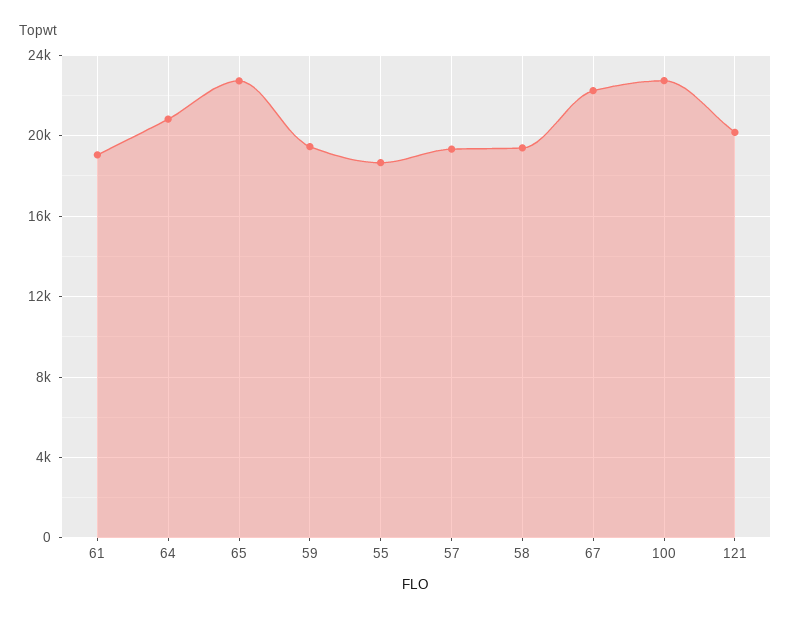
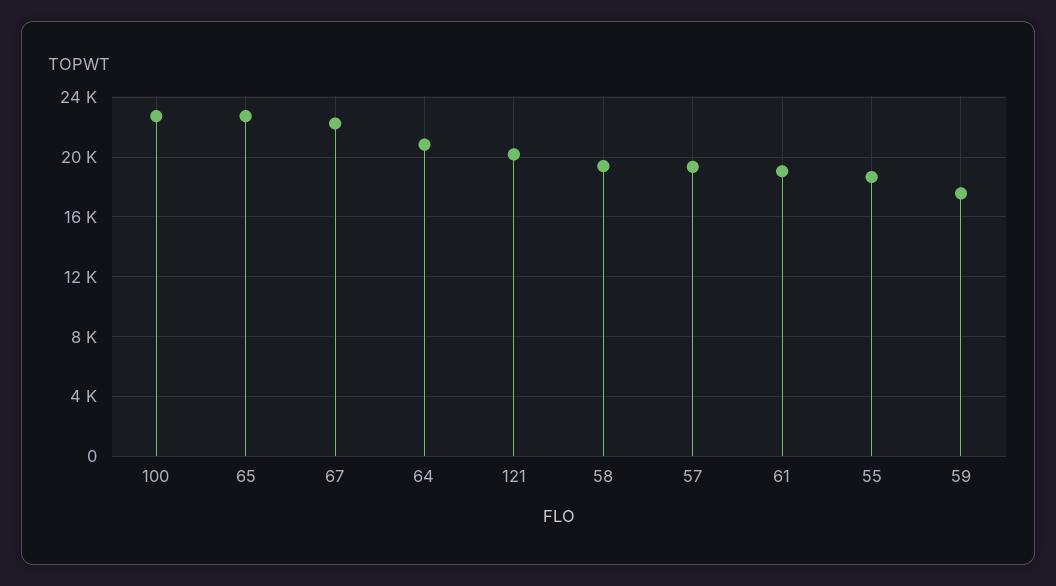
  {
    "61": 19000,
    "64": 21000,
    "65": 22500,
-   "59": 19500,
+   "59": 17500,
    "55": 18500,
    "57": 19500,
    "58": 19500,
    "67": 22000,
    "100": 22500,
    "121": 20000
  }

